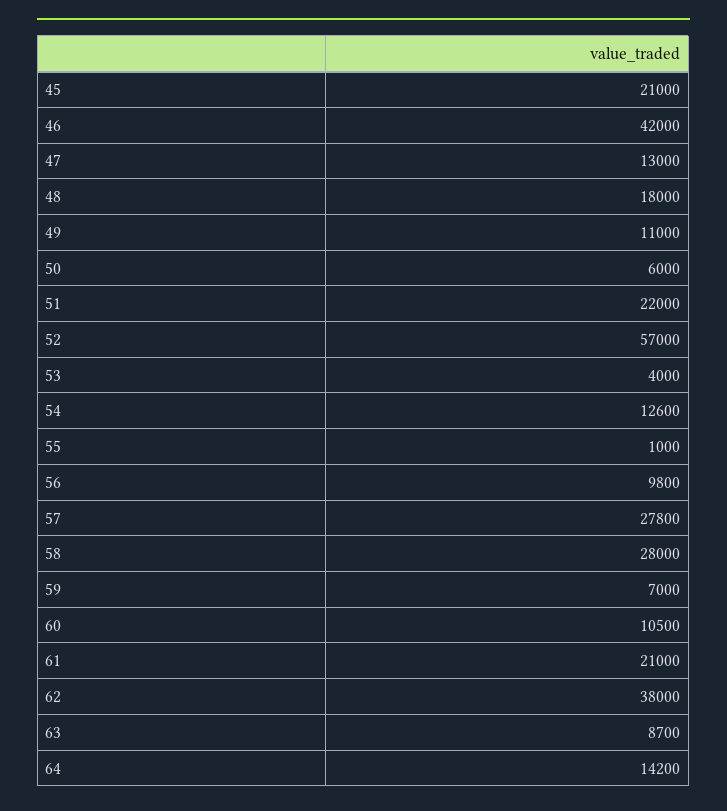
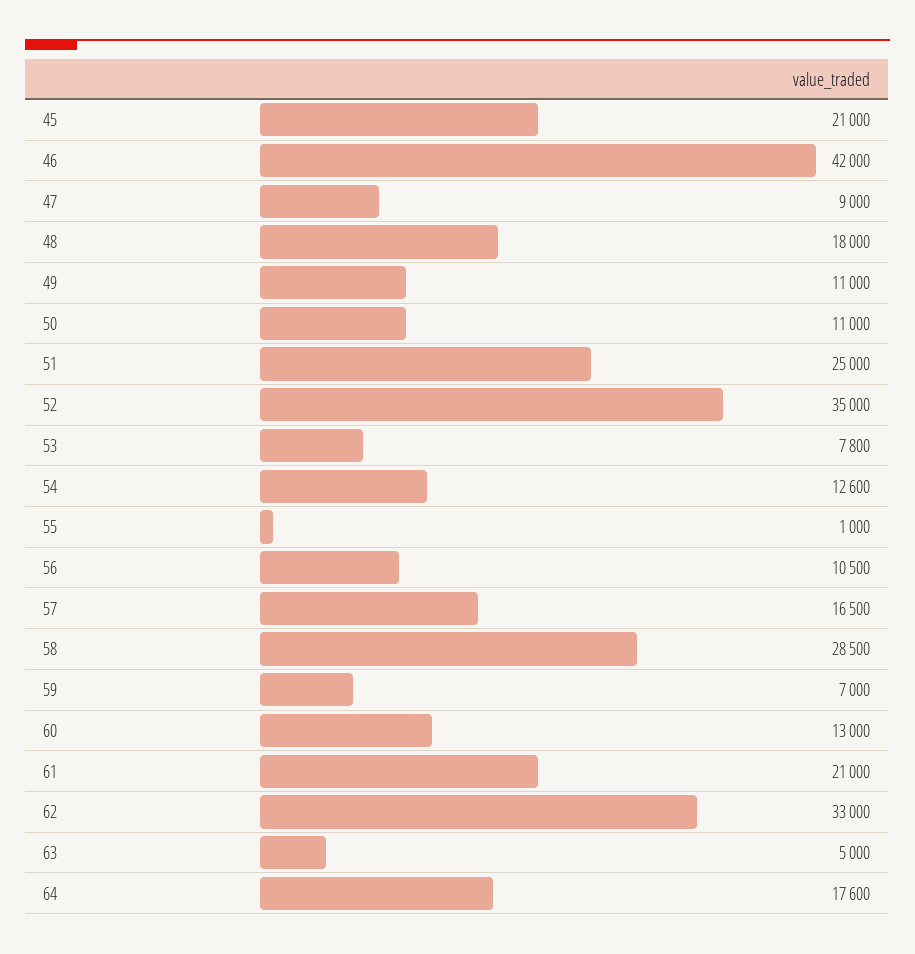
  {
    "45": 21000,
    "46": 42000,
-   "47": 13000,
+   "47": 9000,
    "48": 18000,
    "49": 11000,
-   "50": 6000,
+   "50": 11000,
-   "51": 22000,
+   "51": 25000,
-   "52": 57000,
+   "52": 35000,
-   "53": 4000,
+   "53": 7800,
    "54": 12600,
    "55": 1000,
-   "56": 9800,
+   "56": 10500,
-   "57": 27800,
+   "57": 16500,
-   "58": 28000,
+   "58": 28500,
    "59": 7000,
-   "60": 10500,
+   "60": 13000,
    "61": 21000,
-   "62": 38000,
+   "62": 33000,
-   "63": 8700,
+   "63": 5000,
-   "64": 14200
+   "64": 17600
  }

